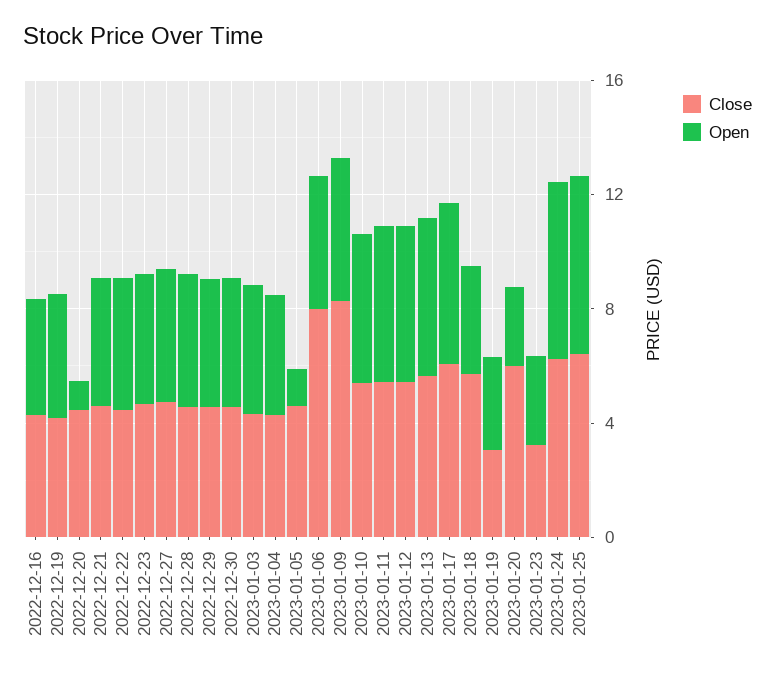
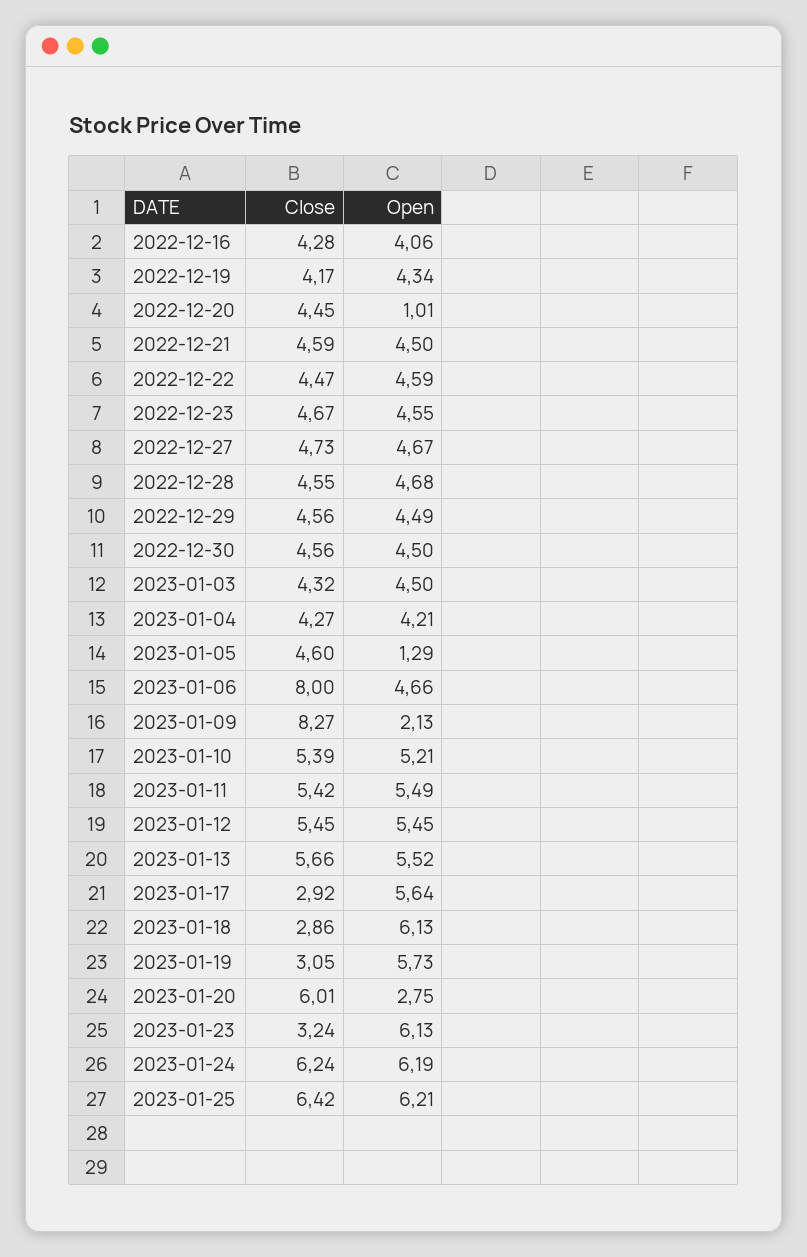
  {
    "Close": {
      "2022-12-16": 4.28,
      "2022-12-19": 4.17,
      "2022-12-20": 4.45,
      "2022-12-21": 4.59,
      "2022-12-22": 4.47,
      "2022-12-23": 4.67,
      "2022-12-27": 4.73,
      "2022-12-28": 4.55,
      "2022-12-29": 4.56,
      "2022-12-30": 4.56,
      "2023-01-03": 4.32,
      "2023-01-04": 4.27,
      "2023-01-05": 4.6,
      "2023-01-06": 8,
      "2023-01-09": 8.27,
      "2023-01-10": 5.39,
      "2023-01-11": 5.42,
      "2023-01-12": 5.45,
      "2023-01-13": 5.66,
-     "2023-01-17": 6,
+     "2023-01-17": 2.92,
-     "2023-01-18": 6,
+     "2023-01-18": 2.86,
      "2023-01-19": 3.05,
      "2023-01-20": 6.01,
      "2023-01-23": 3.24,
      "2023-01-24": 6.24,
      "2023-01-25": 6.42
    },
    "Open": {
      "2022-12-16": 4.06,
      "2022-12-19": 4.34,
      "2022-12-20": 1.01,
      "2022-12-21": 4.5,
      "2022-12-22": 4.59,
      "2022-12-23": 4.55,
      "2022-12-27": 4.67,
      "2022-12-28": 4.68,
      "2022-12-29": 4.49,
      "2022-12-30": 4.5,
      "2023-01-03": 4.5,
      "2023-01-04": 4.21,
      "2023-01-05": 1.29,
      "2023-01-06": 4.66,
-     "2023-01-09": 5,
+     "2023-01-09": 2.13,
      "2023-01-10": 5.21,
      "2023-01-11": 5.49,
      "2023-01-12": 5.45,
      "2023-01-13": 5.52,
      "2023-01-17": 5.64,
-     "2023-01-18": 4,
+     "2023-01-18": 6.13,
-     "2023-01-19": 3,
+     "2023-01-19": 5.73,
      "2023-01-20": 2.75,
-     "2023-01-23": 3,
+     "2023-01-23": 6.13,
      "2023-01-24": 6.19,
      "2023-01-25": 6.21
    }
  }

